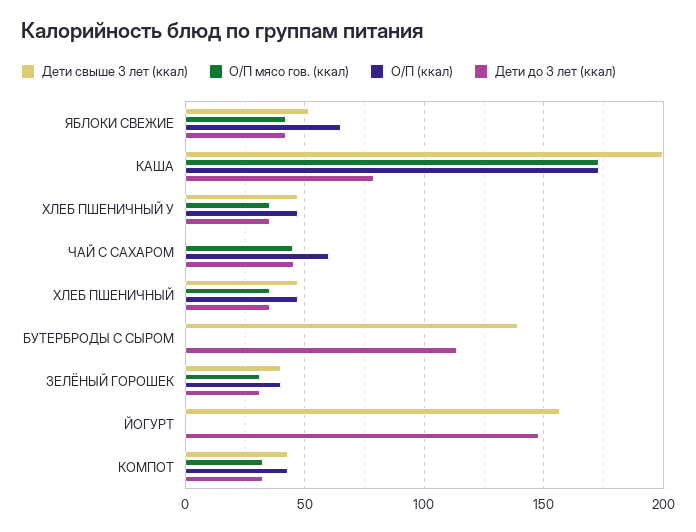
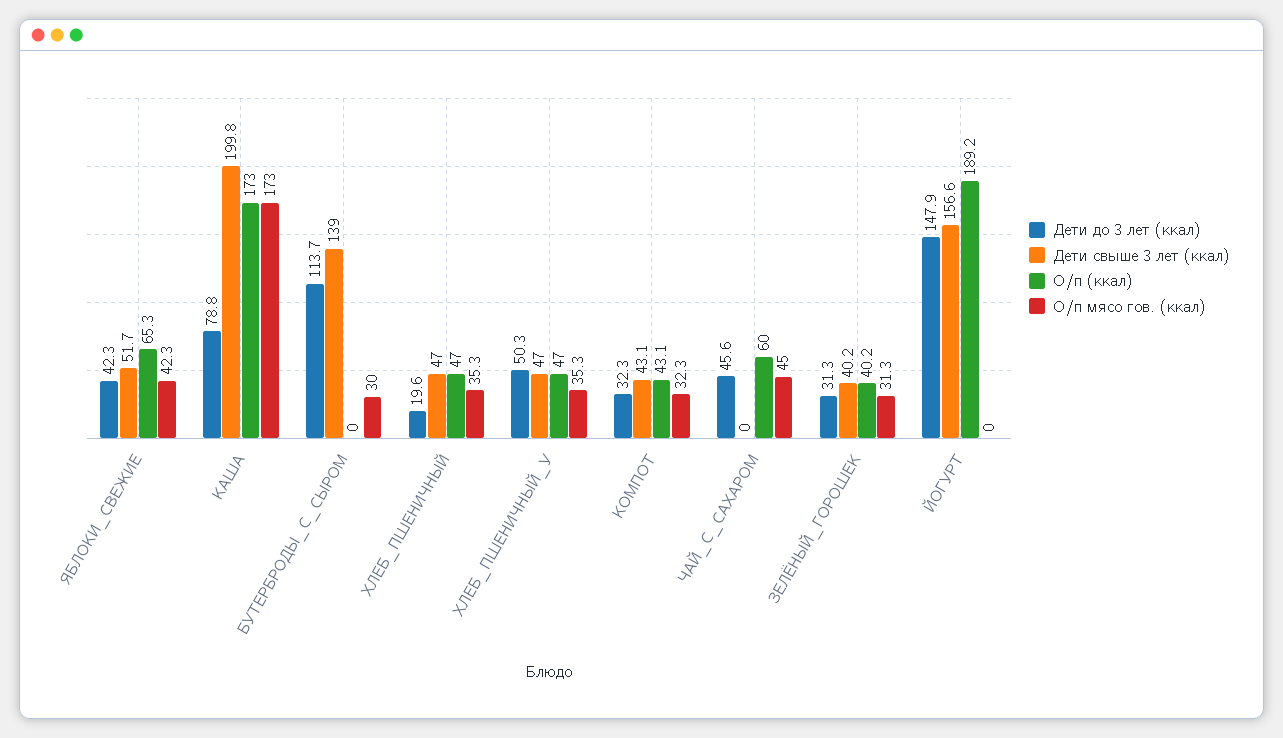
  {
    "Дети свыше 3 лет (ккал)": {
      "ЯБЛОКИ СВЕЖИЕ": 51.7,
      "КАША": 199.8,
      "ХЛЕБ ПШЕНИЧНЫЙ У": 47,
      "ЧАЙ С САХАРОМ": 0,
      "ХЛЕБ ПШЕНИЧНЫЙ": 47,
      "БУТЕРБРОДЫ С СЫРОМ": 139,
      "ЗЕЛЁНЫЙ ГОРОШЕК": 40.2,
      "ЙОГУРТ": 156.6,
      "КОМПОТ": 43.1
    },
    "О/П мясо гов. (ккал)": {
      "ЯБЛОКИ СВЕЖИЕ": 42.3,
      "КАША": 173,
      "ХЛЕБ ПШЕНИЧНЫЙ У": 35.3,
      "ЧАЙ С САХАРОМ": 45,
      "ХЛЕБ ПШЕНИЧНЫЙ": 35.3,
-     "БУТЕРБРОДЫ С СЫРОМ": 0,
+     "БУТЕРБРОДЫ С СЫРОМ": 30,
      "ЗЕЛЁНЫЙ ГОРОШЕК": 31.3,
      "ЙОГУРТ": 0,
      "КОМПОТ": 32.3
    },
    "О/П (ккал)": {
      "ЯБЛОКИ СВЕЖИЕ": 65.3,
      "КАША": 173,
      "ХЛЕБ ПШЕНИЧНЫЙ У": 47,
      "ЧАЙ С САХАРОМ": 60,
      "ХЛЕБ ПШЕНИЧНЫЙ": 47,
      "БУТЕРБРОДЫ С СЫРОМ": 0,
      "ЗЕЛЁНЫЙ ГОРОШЕК": 40.2,
-     "ЙОГУРТ": 0,
+     "ЙОГУРТ": 189.2,
      "КОМПОТ": 43.1
    },
    "Дети до 3 лет (ккал)": {
      "ЯБЛОКИ СВЕЖИЕ": 42.3,
      "КАША": 78.8,
-     "ХЛЕБ ПШЕНИЧНЫЙ У": 35,
+     "ХЛЕБ ПШЕНИЧНЫЙ У": 50.3,
      "ЧАЙ С САХАРОМ": 45.6,
-     "ХЛЕБ ПШЕНИЧНЫЙ": 35,
+     "ХЛЕБ ПШЕНИЧНЫЙ": 19.6,
      "БУТЕРБРОДЫ С СЫРОМ": 113.7,
      "ЗЕЛЁНЫЙ ГОРОШЕК": 31.3,
      "ЙОГУРТ": 147.9,
      "КОМПОТ": 32.3
    }
  }

